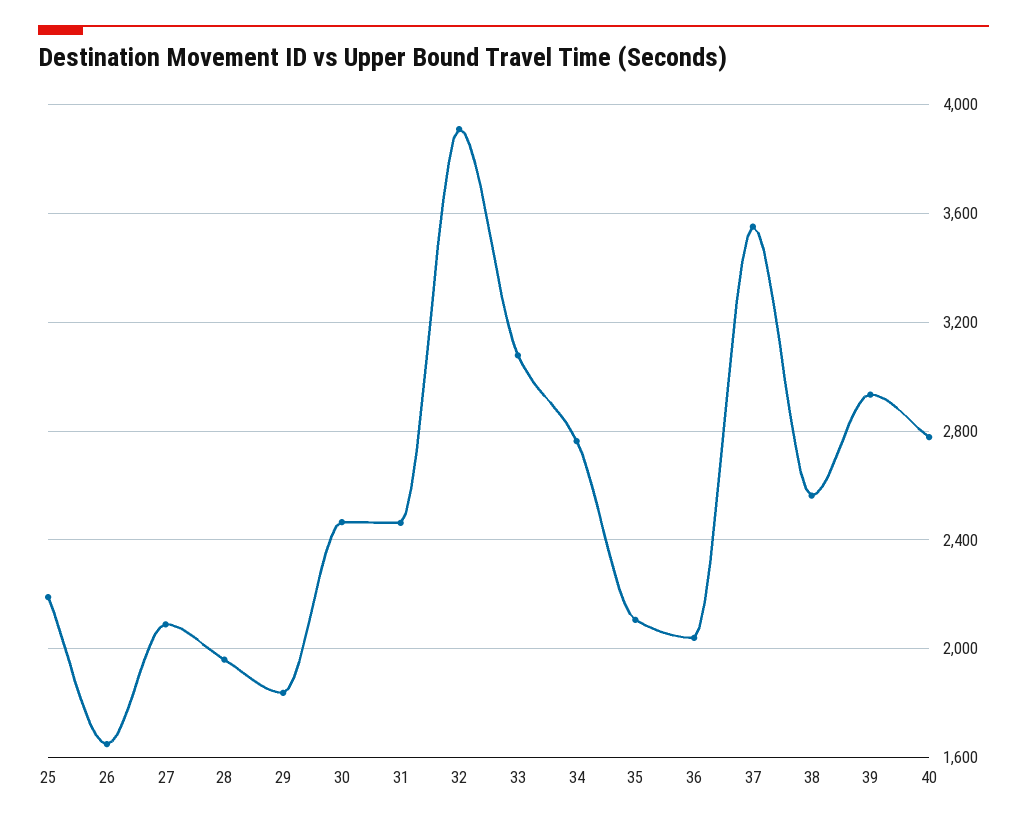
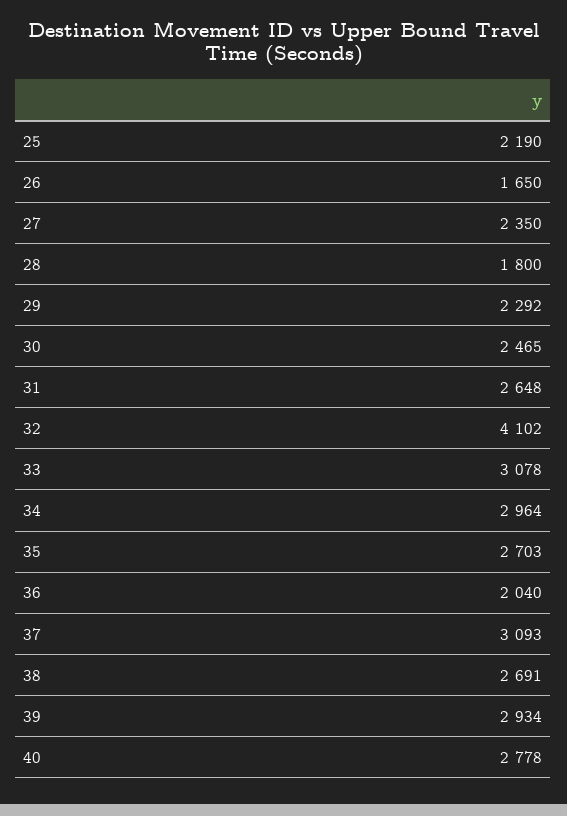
  {
    "25": 2190,
    "26": 1650,
-   "27": 2100,
+   "27": 2350,
-   "28": 1950,
+   "28": 1800,
-   "29": 1850,
+   "29": 2292,
    "30": 2465,
-   "31": 2450,
+   "31": 2648,
-   "32": 3900,
+   "32": 4102,
    "33": 3078,
-   "34": 2750,
+   "34": 2964,
-   "35": 2100,
+   "35": 2703,
    "36": 2040,
-   "37": 3550,
+   "37": 3093,
-   "38": 2550,
+   "38": 2691,
    "39": 2934,
    "40": 2778
  }

